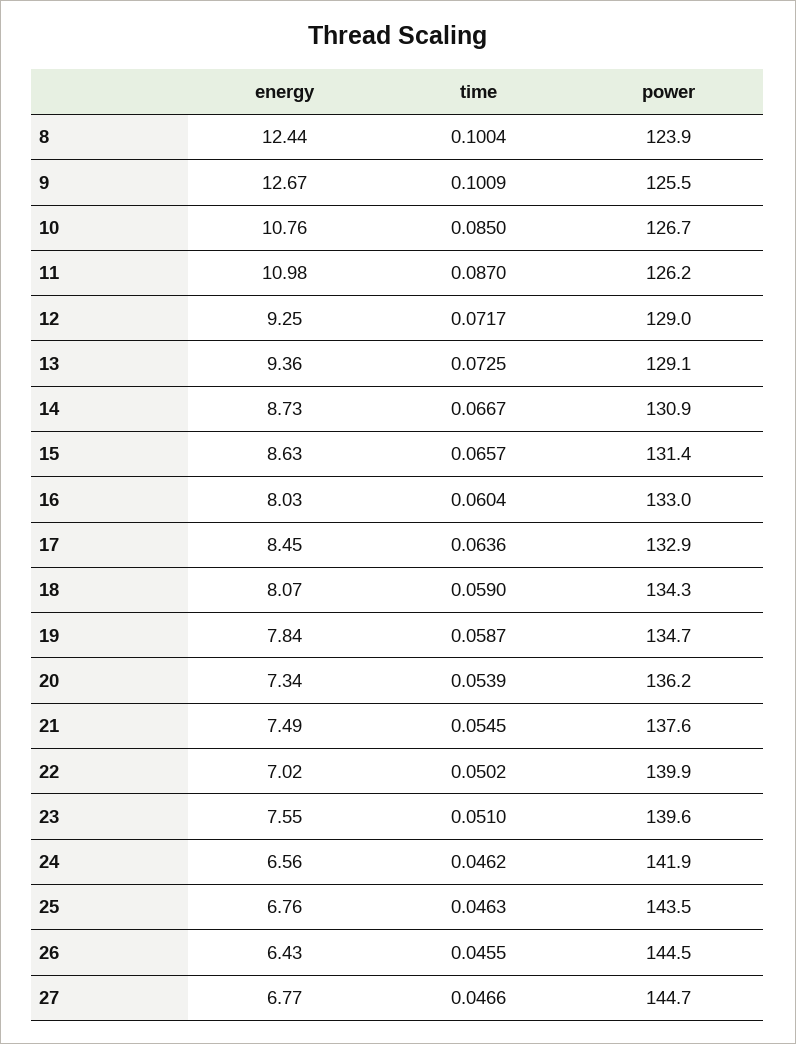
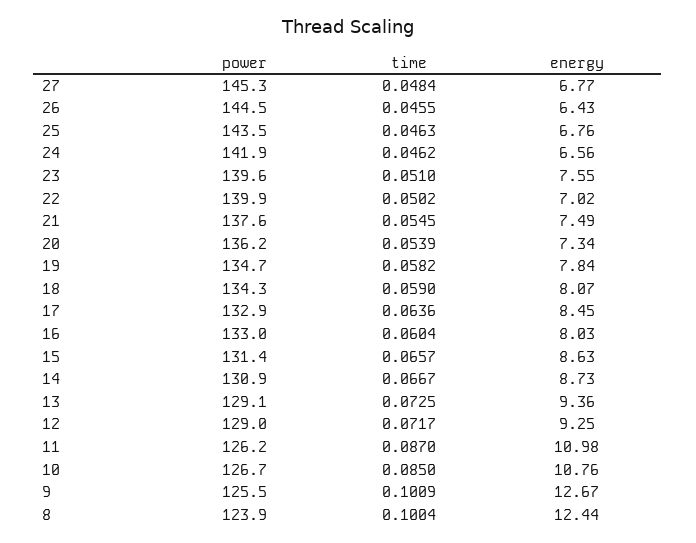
  {
    "energy": {
      "8": 12.44,
      "9": 12.67,
      "10": 10.76,
      "11": 10.98,
      "12": 9.25,
      "13": 9.36,
      "14": 8.73,
      "15": 8.63,
      "16": 8.03,
      "17": 8.45,
      "18": 8.07,
      "19": 7.84,
      "20": 7.34,
      "21": 7.49,
      "22": 7.02,
      "23": 7.55,
      "24": 6.56,
      "25": 6.76,
      "26": 6.43,
      "27": 6.77
    },
    "time": {
      "8": 0.1004,
      "9": 0.1009,
      "10": 0.085,
      "11": 0.087,
      "12": 0.0717,
      "13": 0.0725,
      "14": 0.0667,
      "15": 0.0657,
      "16": 0.0604,
      "17": 0.0636,
      "18": 0.059,
-     "19": 0.0587,
+     "19": 0.0582,
      "20": 0.0539,
      "21": 0.0545,
      "22": 0.0502,
      "23": 0.051,
      "24": 0.0462,
      "25": 0.0463,
      "26": 0.0455,
-     "27": 0.0466
+     "27": 0.0484
    },
    "power": {
      "8": 123.9,
      "9": 125.5,
      "10": 126.7,
      "11": 126.2,
      "12": 129,
      "13": 129.1,
      "14": 130.9,
      "15": 131.4,
      "16": 133,
      "17": 132.9,
      "18": 134.3,
      "19": 134.7,
      "20": 136.2,
      "21": 137.6,
      "22": 139.9,
      "23": 139.6,
      "24": 141.9,
      "25": 143.5,
      "26": 144.5,
-     "27": 144.7
+     "27": 145.3
    }
  }

